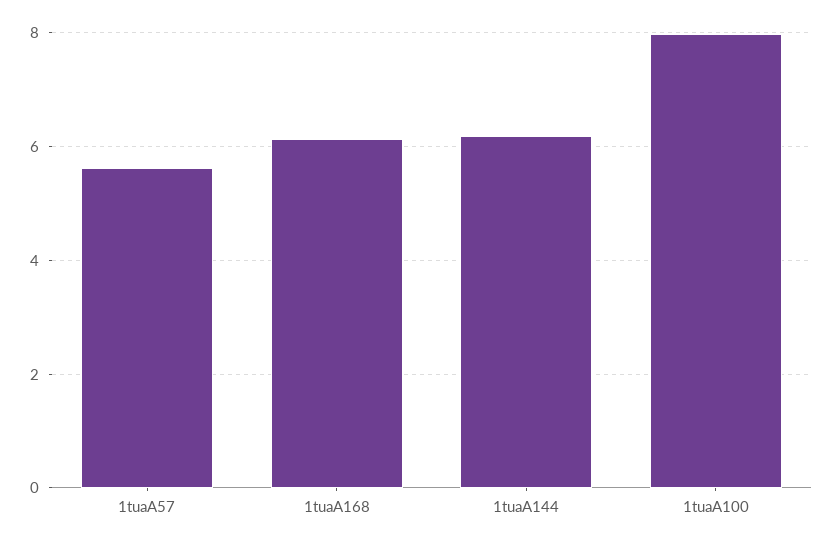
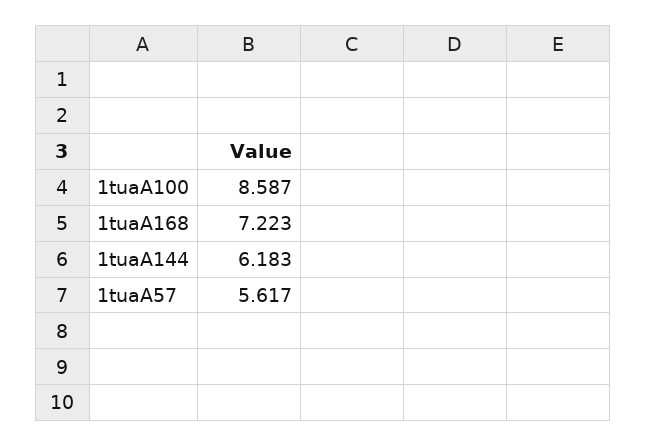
  {
    "1tuaA57": 5.617,
-   "1tuaA168": 6.2,
+   "1tuaA168": 7.223,
    "1tuaA144": 6.183,
-   "1tuaA100": 8
+   "1tuaA100": 8.587
  }

